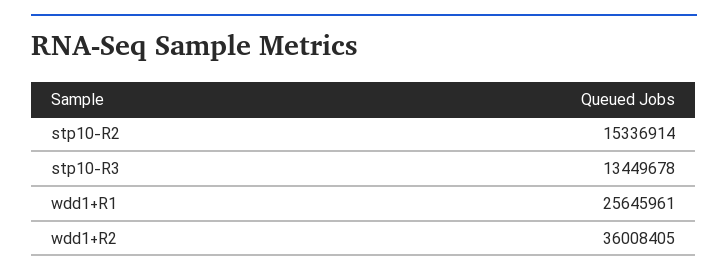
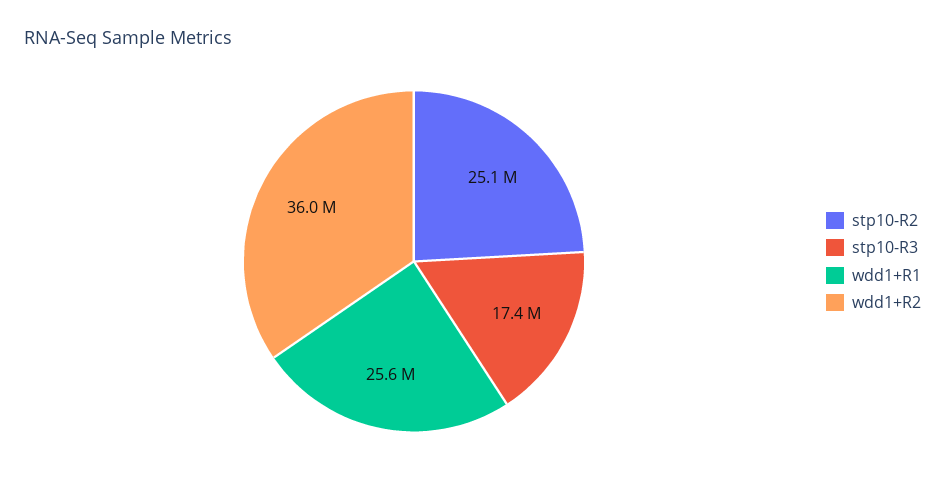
  {
-   "stp10-R2": 15336914,
+   "stp10-R2": 25100000,
-   "stp10-R3": 13449678,
+   "stp10-R3": 17400000,
    "wdd1+R1": 25645961,
    "wdd1+R2": 36008405
  }

